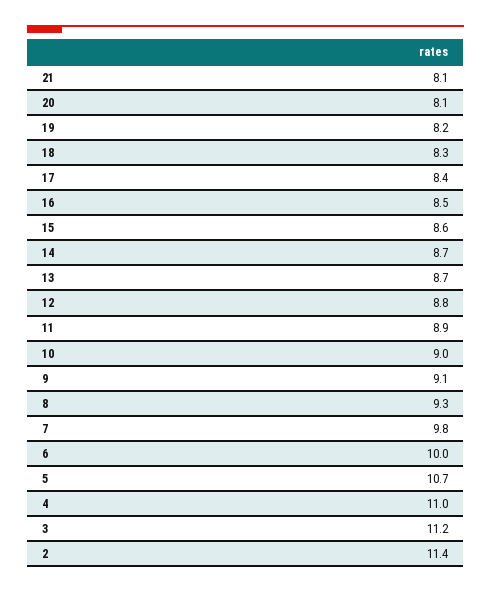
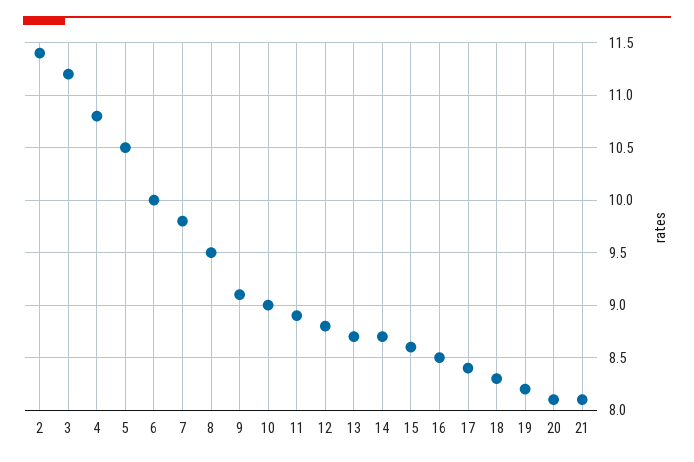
  {
    "21": 8.1,
    "20": 8.1,
    "19": 8.2,
    "18": 8.3,
    "17": 8.4,
    "16": 8.5,
    "15": 8.6,
    "14": 8.7,
    "13": 8.7,
    "12": 8.8,
    "11": 8.9,
    "10": 9,
    "9": 9.1,
-   "8": 9.3,
+   "8": 9.5,
    "7": 9.8,
    "6": 10,
-   "5": 10.7,
+   "5": 10.5,
-   "4": 11,
+   "4": 10.8,
    "3": 11.2,
    "2": 11.4
  }

